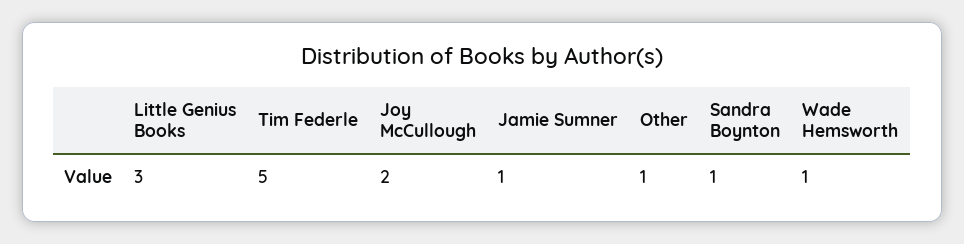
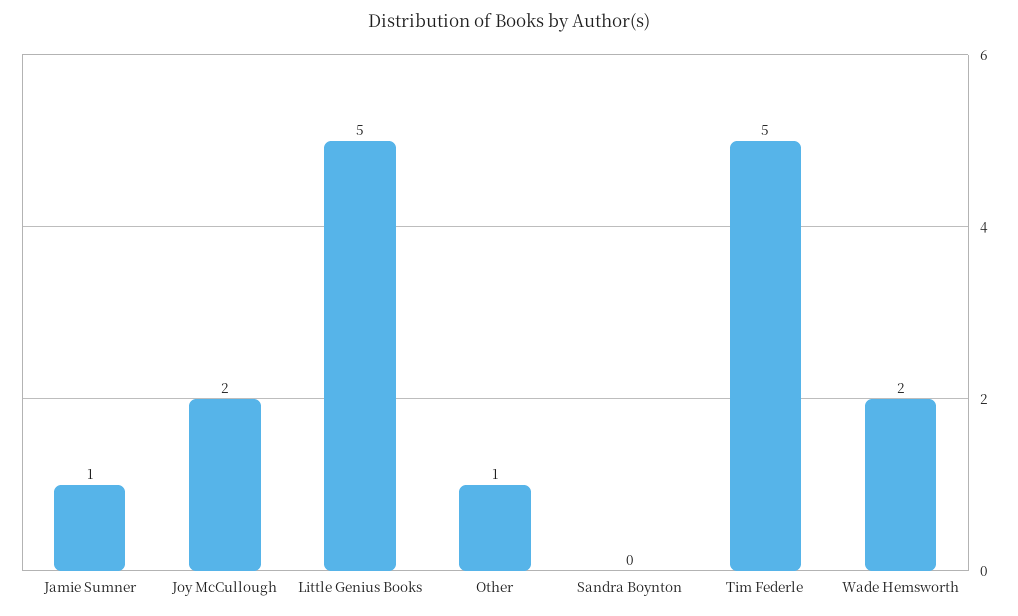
  {
-   "Little Genius Books": 3,
+   "Little Genius Books": 5,
    "Tim Federle": 5,
    "Joy McCullough": 2,
    "Jamie Sumner": 1,
    "Other": 1,
-   "Sandra Boynton": 1,
+   "Sandra Boynton": 0,
-   "Wade Hemsworth": 1
+   "Wade Hemsworth": 2
  }

